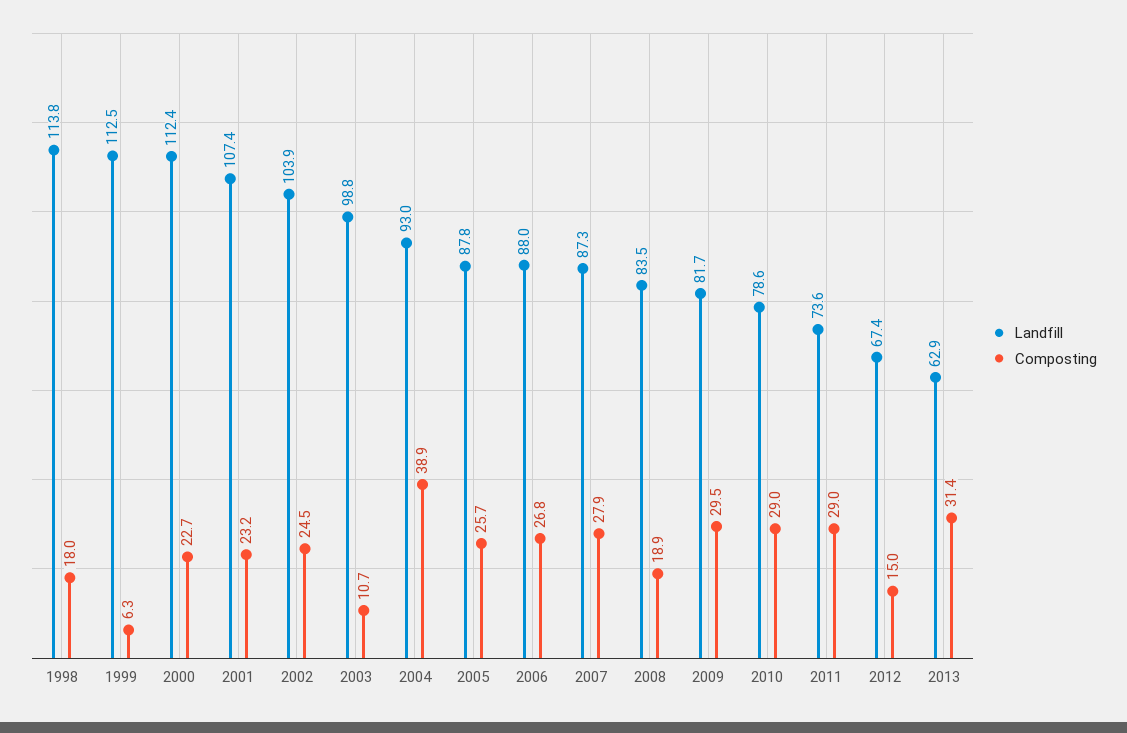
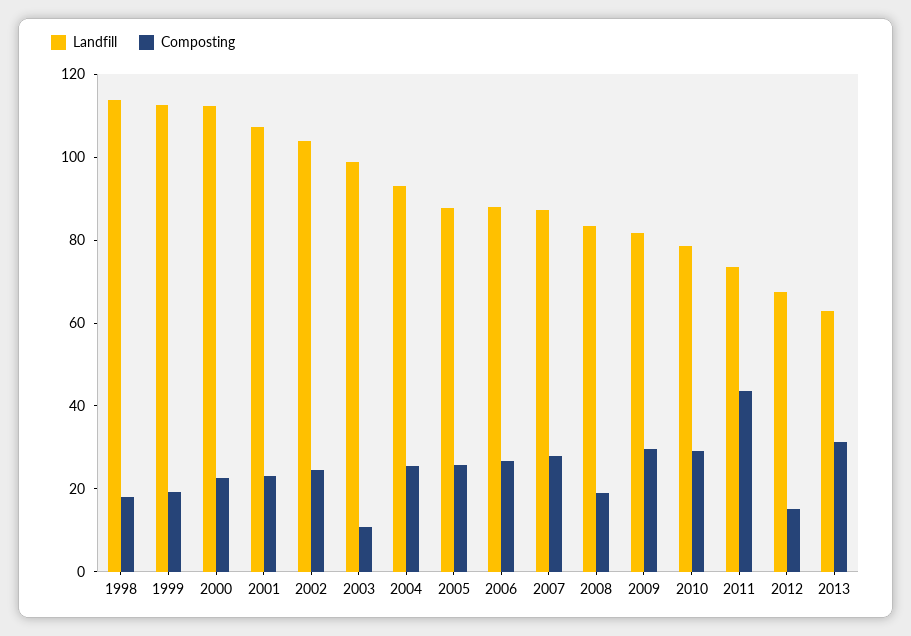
  {
    "Landfill": {
      "1998": 113.8,
      "1999": 112.5,
      "2000": 112.4,
      "2001": 107.4,
      "2002": 103.9,
      "2003": 98.8,
      "2004": 93,
      "2005": 87.8,
      "2006": 88,
      "2007": 87.3,
      "2008": 83.5,
      "2009": 81.7,
      "2010": 78.6,
      "2011": 73.6,
      "2012": 67.4,
      "2013": 62.9
    },
    "Composting": {
      "1998": 18,
-     "1999": 6.3,
+     "1999": 20,
      "2000": 22.7,
      "2001": 23.2,
      "2002": 24.5,
      "2003": 10.7,
-     "2004": 38.9,
+     "2004": 25,
      "2005": 25.7,
      "2006": 26.8,
      "2007": 27.9,
      "2008": 18.9,
      "2009": 29.5,
      "2010": 29,
-     "2011": 29,
+     "2011": 45,
      "2012": 15,
      "2013": 31.4
    }
  }

